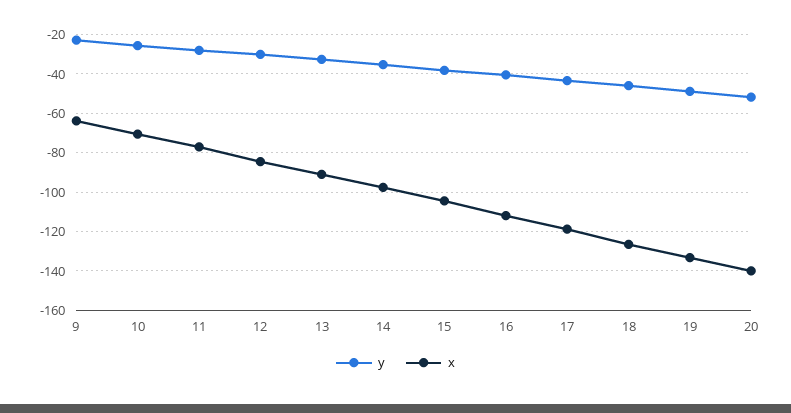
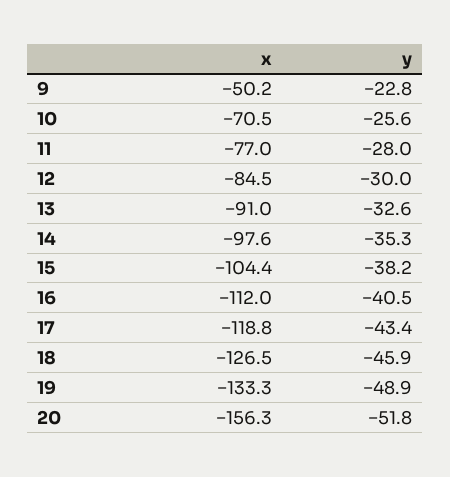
  {
    "y": {
      "9": -22.8,
      "10": -25.6,
      "11": -28,
      "12": -30,
      "13": -32.6,
      "14": -35.3,
      "15": -38.2,
      "16": -40.5,
      "17": -43.4,
      "18": -45.9,
      "19": -48.9,
      "20": -51.8
    },
    "x": {
-     "9": -65,
+     "9": -50.2,
      "10": -70.5,
      "11": -77,
      "12": -84.5,
      "13": -91,
      "14": -97.6,
      "15": -104.4,
      "16": -112,
      "17": -118.8,
      "18": -126.5,
      "19": -133.3,
-     "20": -140
+     "20": -156.3
    }
  }

